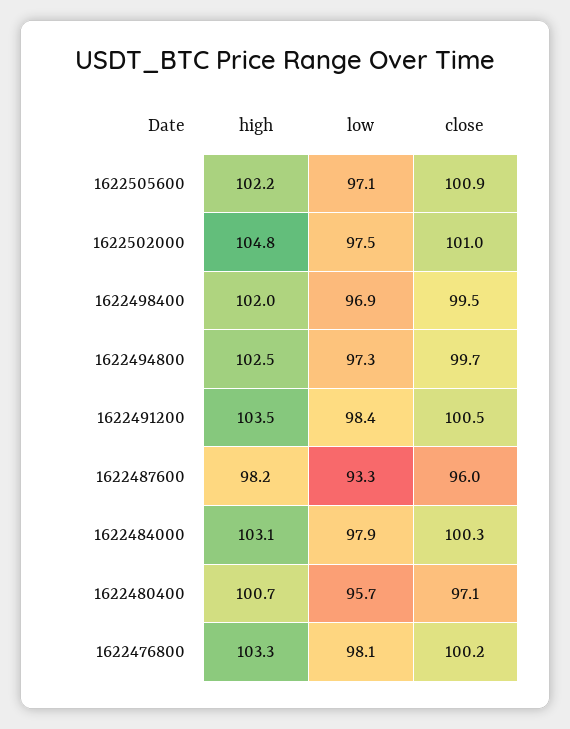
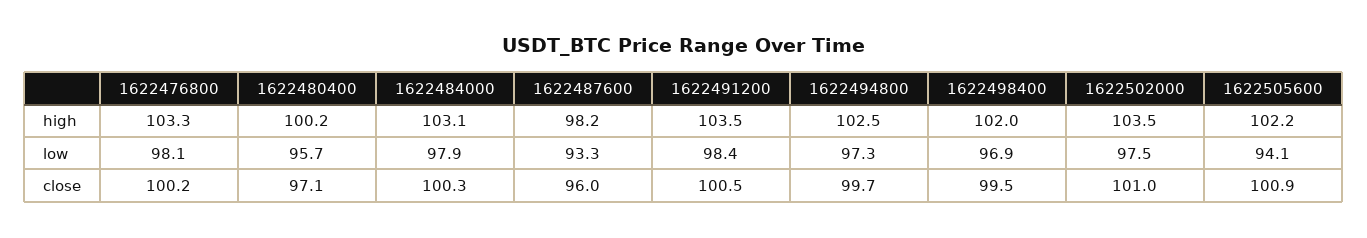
  {
    "high": {
      "1622505600": 102.2,
-     "1622502000": 104.8,
+     "1622502000": 103.5,
      "1622498400": 102,
      "1622494800": 102.5,
      "1622491200": 103.5,
      "1622487600": 98.2,
      "1622484000": 103.1,
-     "1622480400": 100.7,
+     "1622480400": 100.2,
      "1622476800": 103.3
    },
    "low": {
-     "1622505600": 97.1,
+     "1622505600": 94.1,
      "1622502000": 97.5,
      "1622498400": 96.9,
      "1622494800": 97.3,
      "1622491200": 98.4,
      "1622487600": 93.3,
      "1622484000": 97.9,
      "1622480400": 95.7,
      "1622476800": 98.1
    },
    "close": {
      "1622505600": 100.9,
      "1622502000": 101,
      "1622498400": 99.5,
      "1622494800": 99.7,
      "1622491200": 100.5,
      "1622487600": 96,
      "1622484000": 100.3,
      "1622480400": 97.1,
      "1622476800": 100.2
    }
  }

